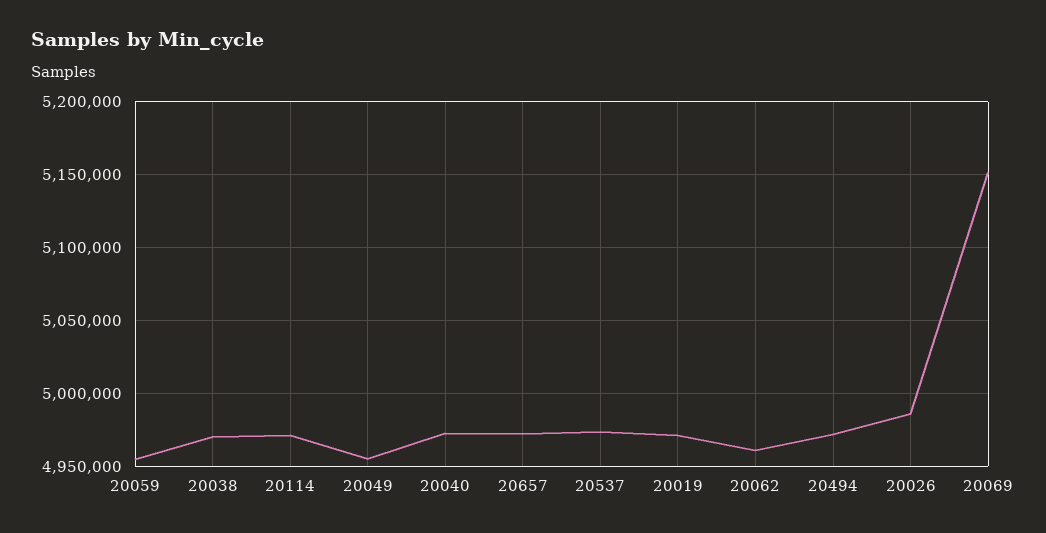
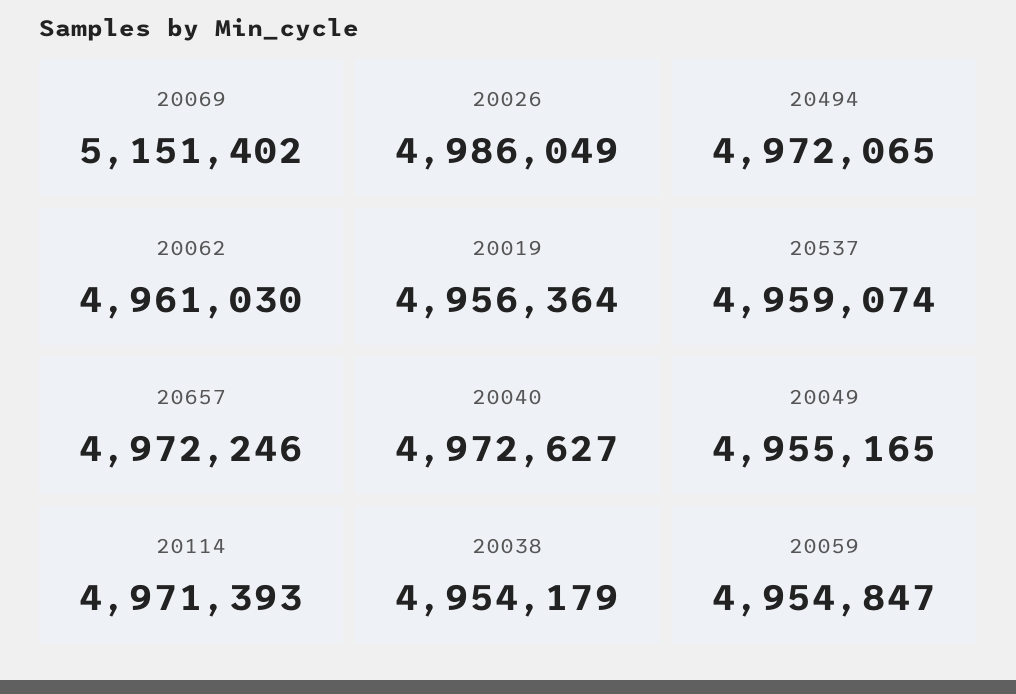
  {
    "20059": 4954847,
-   "20038": 4970000,
+   "20038": 4954179,
    "20114": 4971393,
    "20049": 4955165,
    "20040": 4972627,
    "20657": 4972246,
-   "20537": 4975000,
+   "20537": 4959074,
-   "20019": 4970000,
+   "20019": 4956364,
    "20062": 4961030,
    "20494": 4972065,
    "20026": 4986049,
    "20069": 5151402
  }

